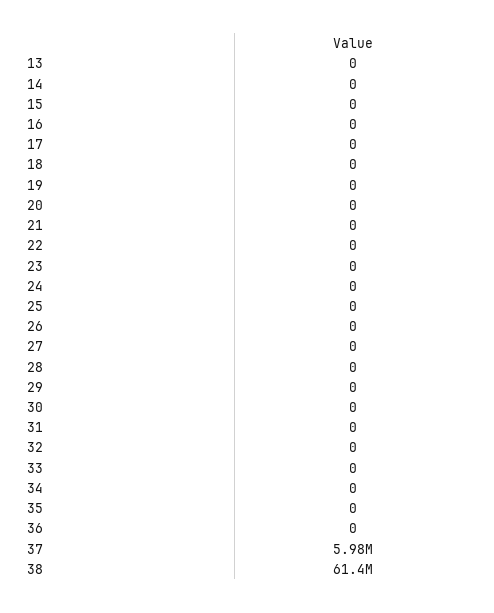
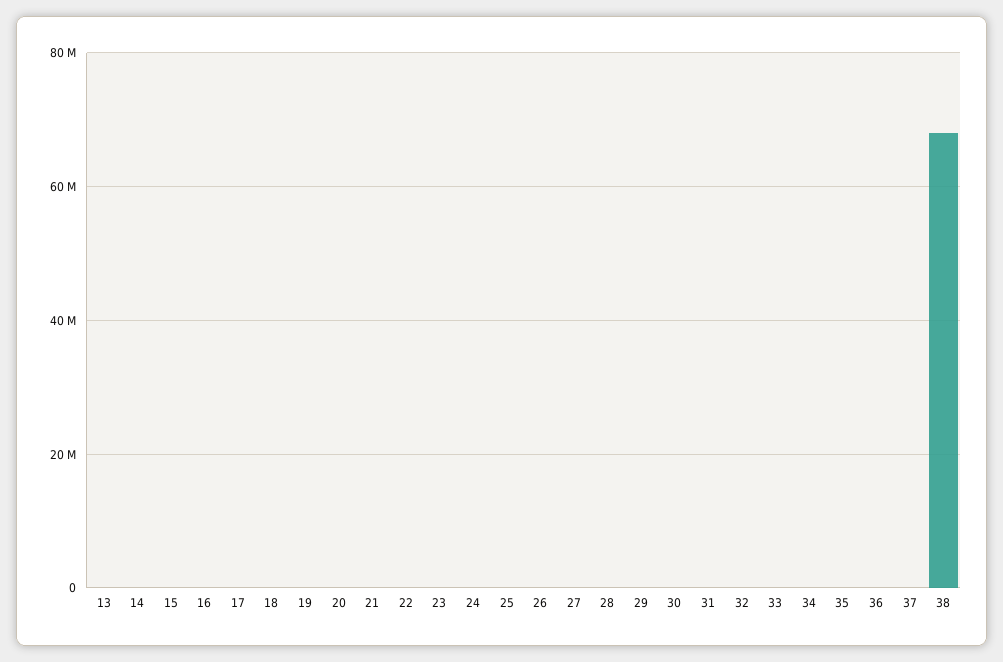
  {
    "13": 0,
    "14": 0,
    "15": 0,
    "16": 0,
    "17": 0,
    "18": 0,
    "19": 0,
    "20": 0,
    "21": 0,
    "22": 0,
    "23": 0,
    "24": 0,
    "25": 0,
    "26": 0,
    "27": 0,
    "28": 0,
    "29": 0,
    "30": 0,
    "31": 0,
    "32": 0,
    "33": 0,
    "34": 0,
    "35": 0,
    "36": 0,
-   "37": 5980000,
+   "37": 0,
-   "38": 61400000
+   "38": 68000000
  }

